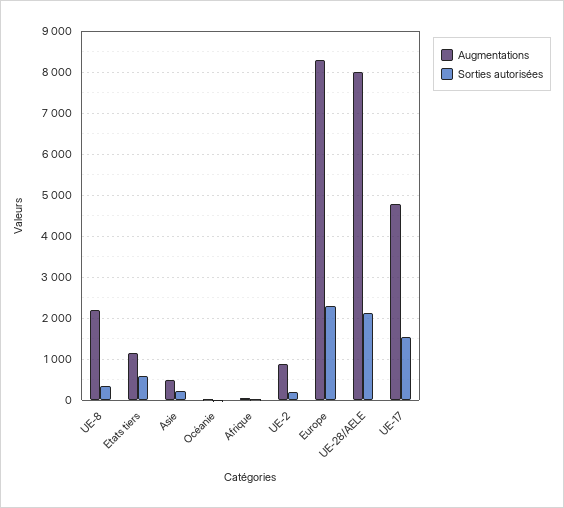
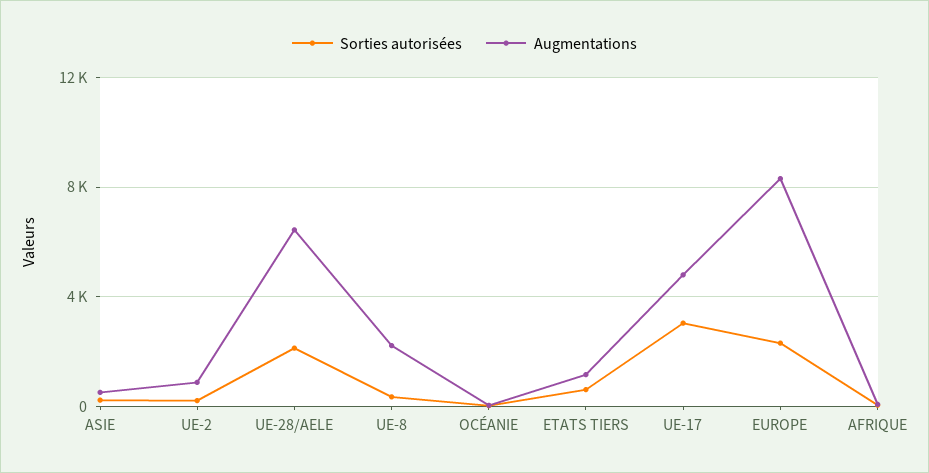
  {
    "Augmentations": {
      "UE-8": 2200,
      "Etats tiers": 1200,
      "Asie": 600,
      "Océanie": 0,
      "Afrique": 0,
      "UE-2": 800,
      "Europe": 8400,
-     "UE-28/AELE": 8000,
+     "UE-28/AELE": 6500,
      "UE-17": 4800
    },
    "Sorties autorisées": {
      "UE-8": 400,
      "Etats tiers": 600,
      "Asie": 200,
      "Océanie": 0,
      "Afrique": 0,
      "UE-2": 200,
      "Europe": 2400,
      "UE-28/AELE": 2200,
-     "UE-17": 1600
+     "UE-17": 3000
    }
  }

